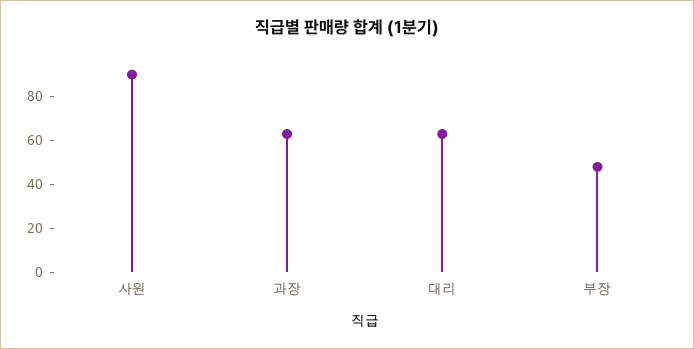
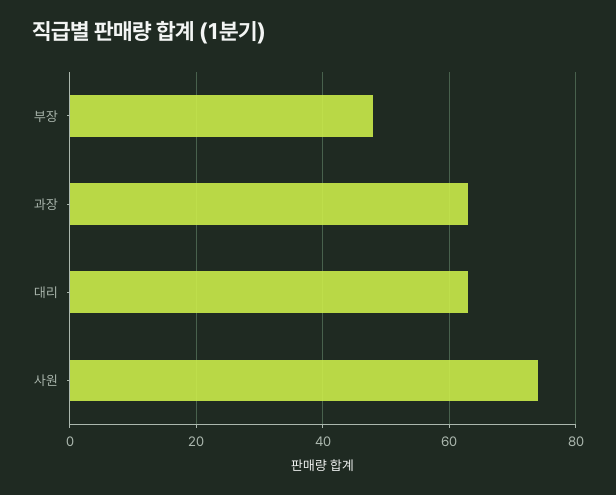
  {
-   "사원": 90,
+   "사원": 75,
    "과장": 65,
    "대리": 65,
    "부장": 50
  }

